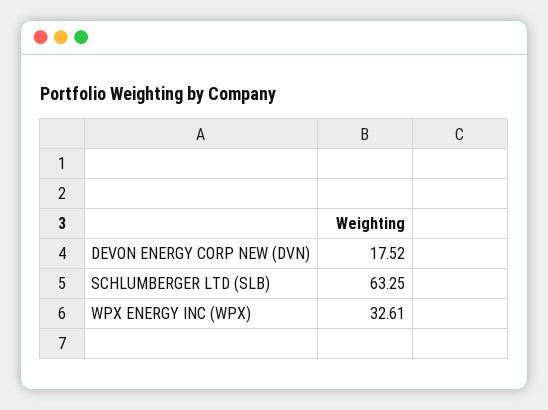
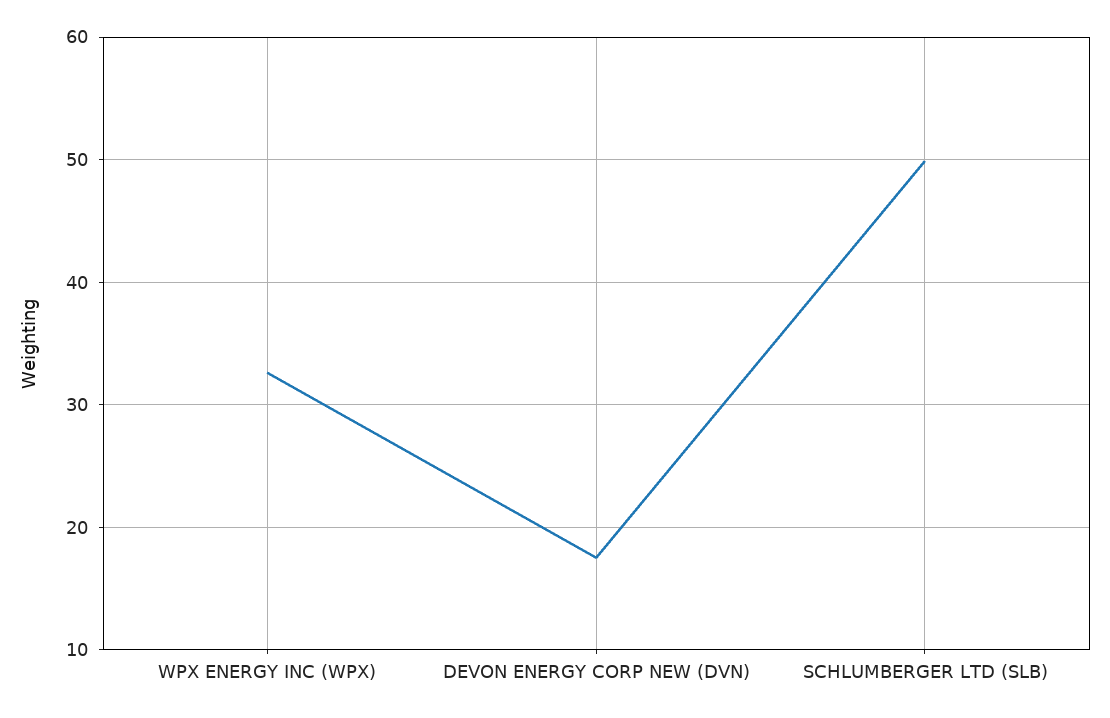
  {
    "DEVON ENERGY CORP NEW (DVN)": 17.52,
-   "SCHLUMBERGER LTD (SLB)": 63.25,
+   "SCHLUMBERGER LTD (SLB)": 50,
    "WPX ENERGY INC (WPX)": 32.61
  }

